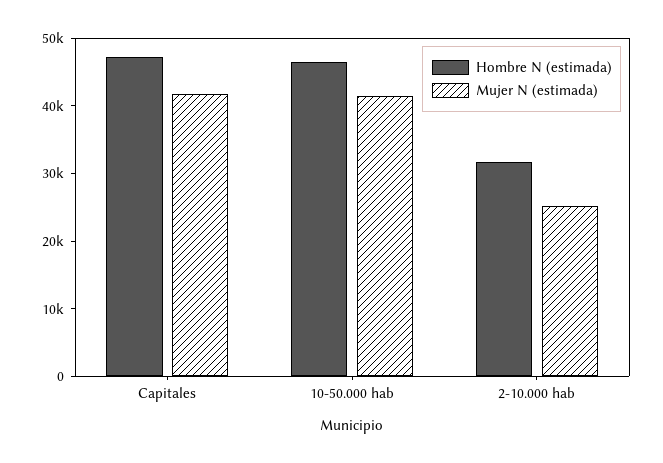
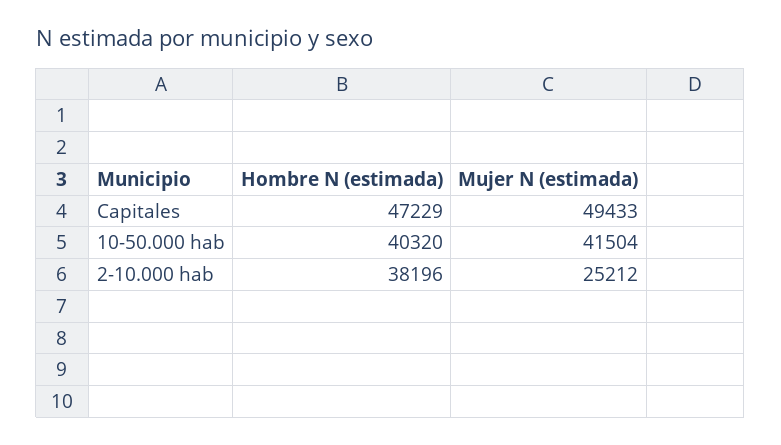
  {
    "Hombre N (estimada)": {
      "Capitales": 47229,
-     "10-50.000 hab": 46000,
+     "10-50.000 hab": 40320,
-     "2-10.000 hab": 32000
+     "2-10.000 hab": 38196
    },
    "Mujer N (estimada)": {
-     "Capitales": 42000,
+     "Capitales": 49433,
      "10-50.000 hab": 41504,
      "2-10.000 hab": 25212
    }
  }

